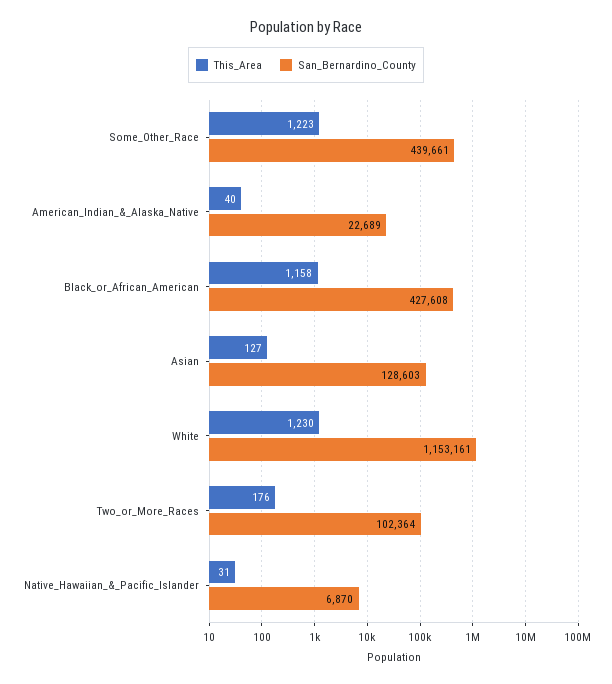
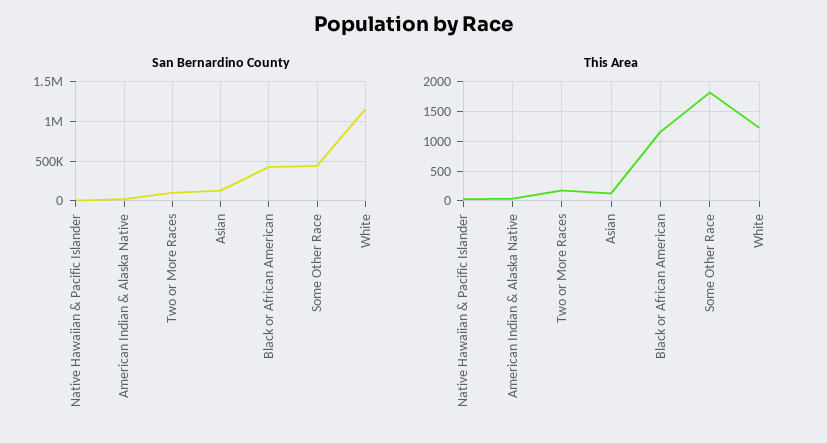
  {
    "This_Area": {
-     "Some_Other_Race": 1223,
+     "Some_Other_Race": 1750,
      "American_Indian_&_Alaska_Native": 40,
      "Black_or_African_American": 1158,
      "Asian": 127,
      "White": 1230,
      "Two_or_More_Races": 176,
      "Native_Hawaiian_&_Pacific_Islander": 31
    },
    "San_Bernardino_County": {
      "Some_Other_Race": 439661,
      "American_Indian_&_Alaska_Native": 22689,
      "Black_or_African_American": 427608,
      "Asian": 128603,
      "White": 1153161,
      "Two_or_More_Races": 102364,
      "Native_Hawaiian_&_Pacific_Islander": 6870
    }
  }

